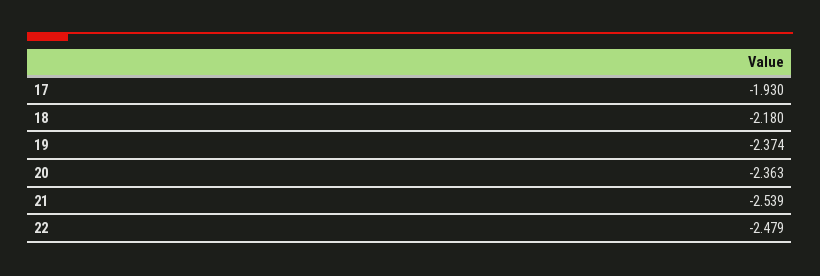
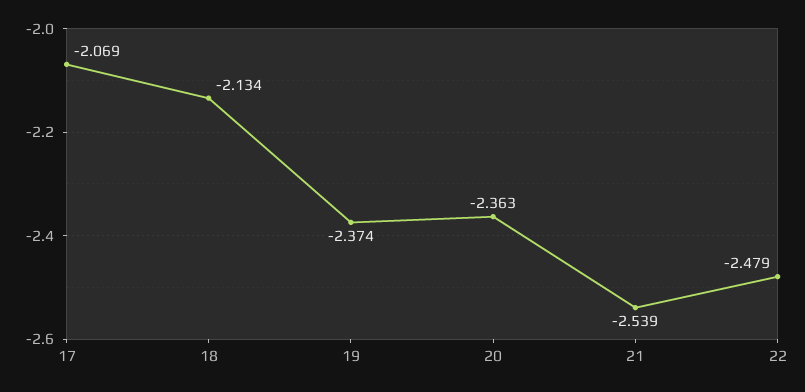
  {
-   "17": -1.93,
+   "17": -2.069,
-   "18": -2.18,
+   "18": -2.134,
    "19": -2.374,
    "20": -2.363,
    "21": -2.539,
    "22": -2.479
  }

